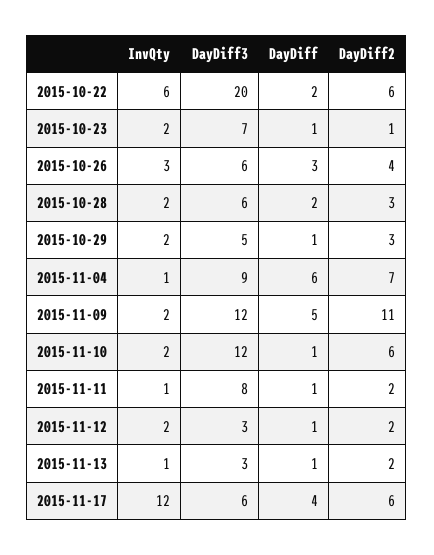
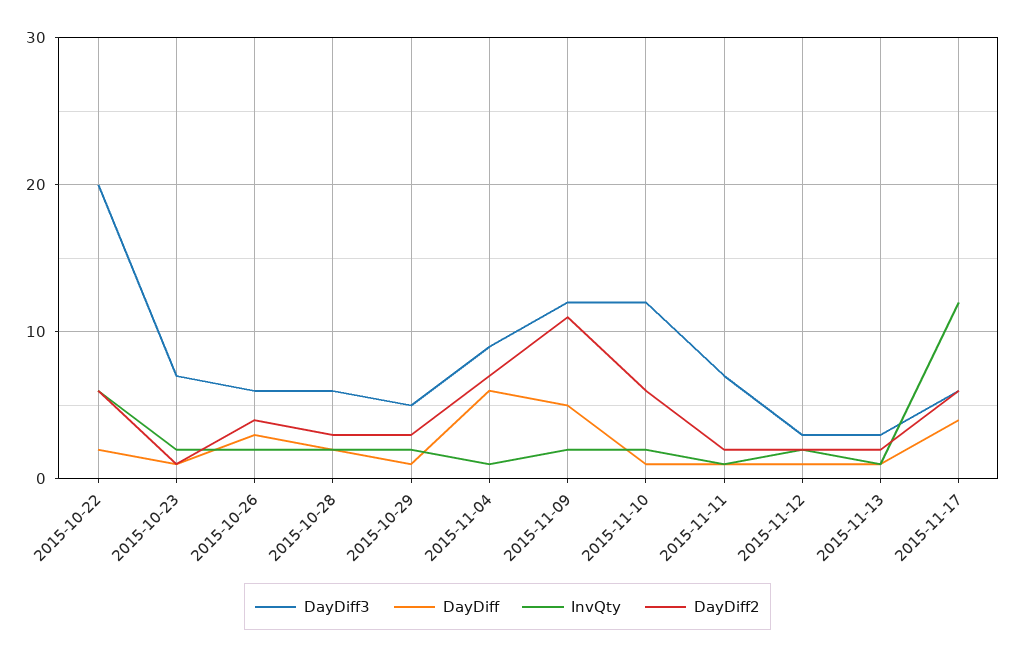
  {
    "InvQty": {
      "2015-10-22": 6,
      "2015-10-23": 2,
-     "2015-10-26": 3,
+     "2015-10-26": 2,
      "2015-10-28": 2,
      "2015-10-29": 2,
      "2015-11-04": 1,
      "2015-11-09": 2,
      "2015-11-10": 2,
      "2015-11-11": 1,
      "2015-11-12": 2,
      "2015-11-13": 1,
      "2015-11-17": 12
    },
    "DayDiff3": {
      "2015-10-22": 20,
      "2015-10-23": 7,
      "2015-10-26": 6,
      "2015-10-28": 6,
      "2015-10-29": 5,
      "2015-11-04": 9,
      "2015-11-09": 12,
      "2015-11-10": 12,
-     "2015-11-11": 8,
+     "2015-11-11": 7,
      "2015-11-12": 3,
      "2015-11-13": 3,
      "2015-11-17": 6
    },
    "DayDiff": {
      "2015-10-22": 2,
      "2015-10-23": 1,
      "2015-10-26": 3,
      "2015-10-28": 2,
      "2015-10-29": 1,
      "2015-11-04": 6,
      "2015-11-09": 5,
      "2015-11-10": 1,
      "2015-11-11": 1,
      "2015-11-12": 1,
      "2015-11-13": 1,
      "2015-11-17": 4
    },
    "DayDiff2": {
      "2015-10-22": 6,
      "2015-10-23": 1,
      "2015-10-26": 4,
      "2015-10-28": 3,
      "2015-10-29": 3,
      "2015-11-04": 7,
      "2015-11-09": 11,
      "2015-11-10": 6,
      "2015-11-11": 2,
      "2015-11-12": 2,
      "2015-11-13": 2,
      "2015-11-17": 6
    }
  }

